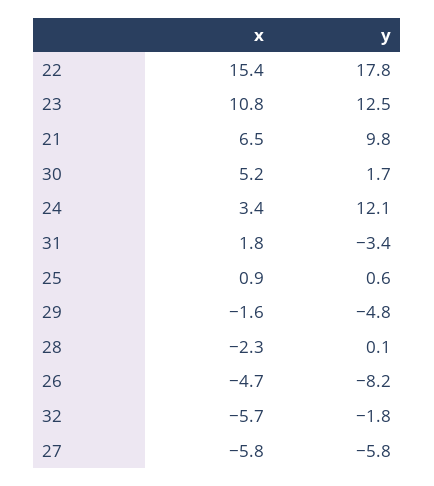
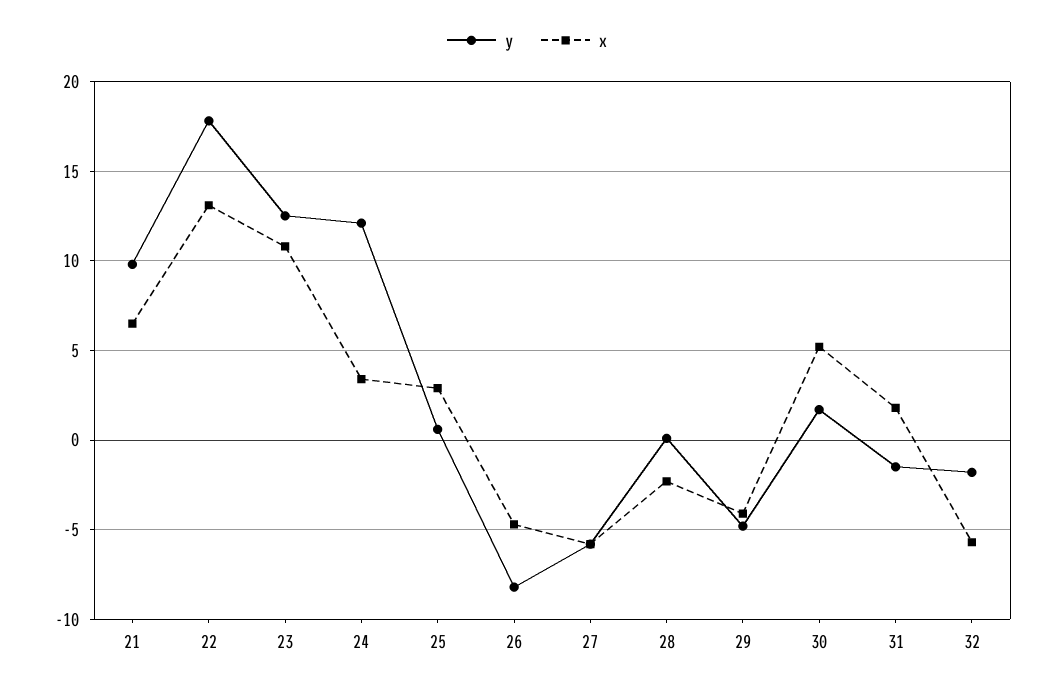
  {
    "x": {
-     "22": 15.4,
+     "22": 13,
      "23": 10.8,
      "21": 6.5,
      "30": 5.2,
      "24": 3.4,
      "31": 1.8,
-     "25": 0.9,
+     "25": 3,
-     "29": -1.6,
+     "29": -4,
      "28": -2.3,
      "26": -4.7,
      "32": -5.7,
      "27": -5.8
    },
    "y": {
      "22": 17.8,
      "23": 12.5,
      "21": 9.8,
      "30": 1.7,
      "24": 12.1,
-     "31": -3.4,
+     "31": -1.5,
      "25": 0.6,
      "29": -4.8,
      "28": 0.1,
      "26": -8.2,
      "32": -1.8,
      "27": -5.8
    }
  }

